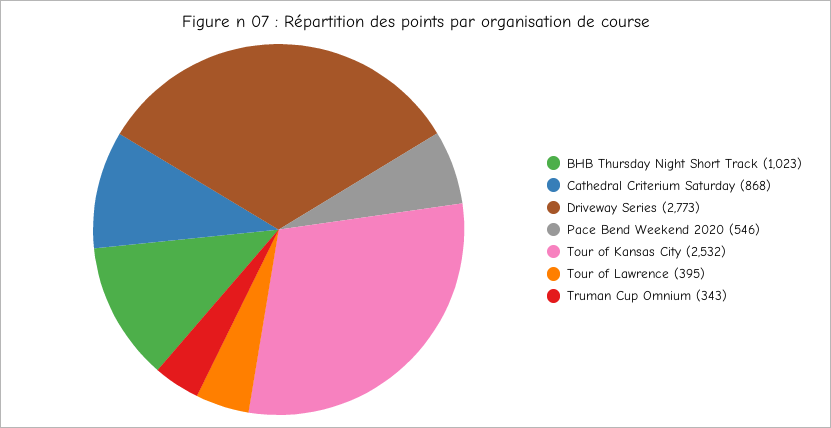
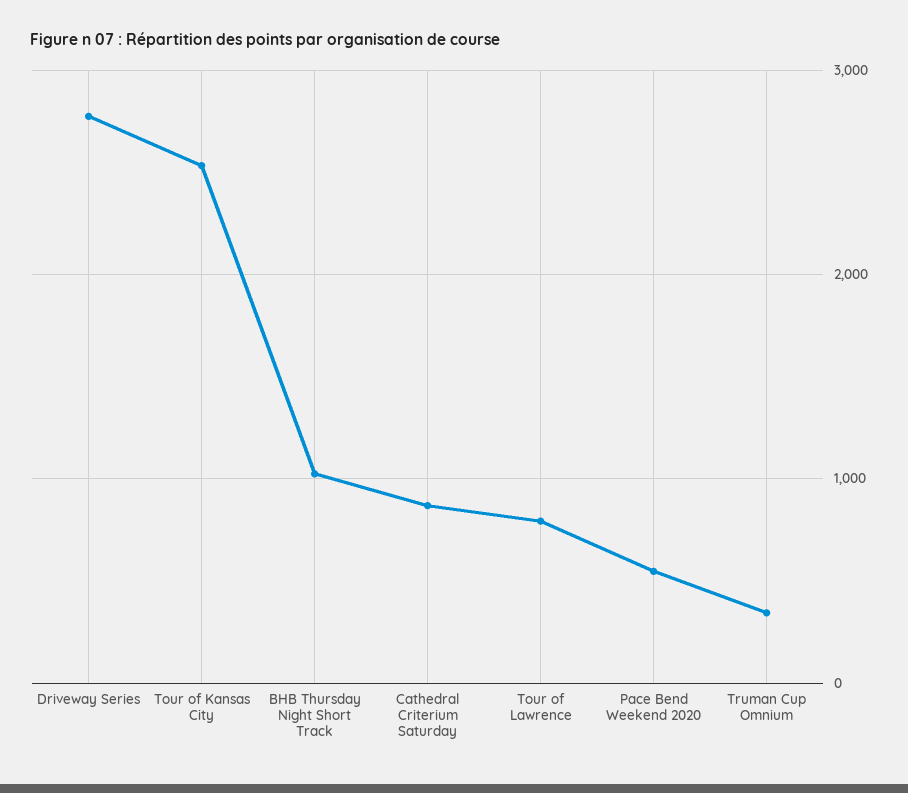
  {
    "BHB Thursday Night Short Track": 1023,
    "Cathedral Criterium Saturday": 868,
    "Driveway Series": 2773,
    "Pace Bend Weekend 2020": 546,
    "Tour of Kansas City": 2532,
-   "Tour of Lawrence": 395,
+   "Tour of Lawrence": 800,
    "Truman Cup Omnium": 343
  }

